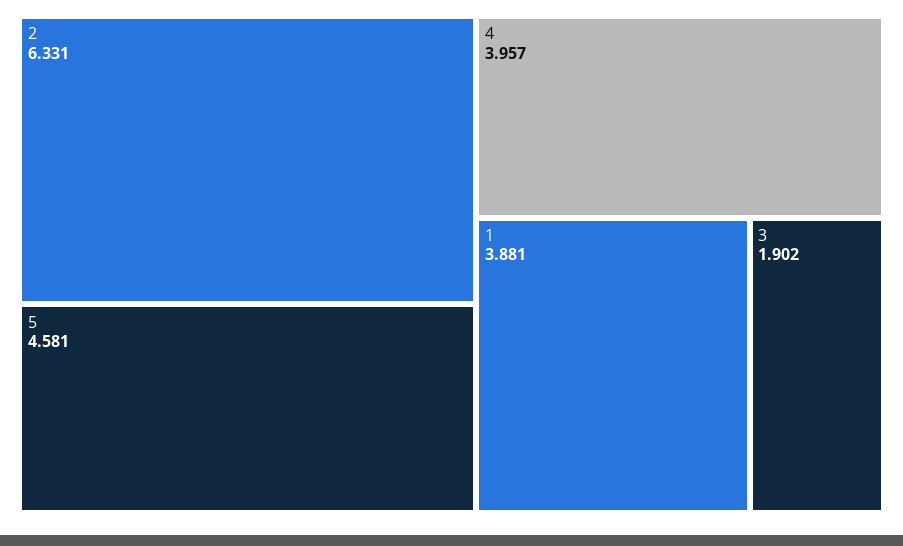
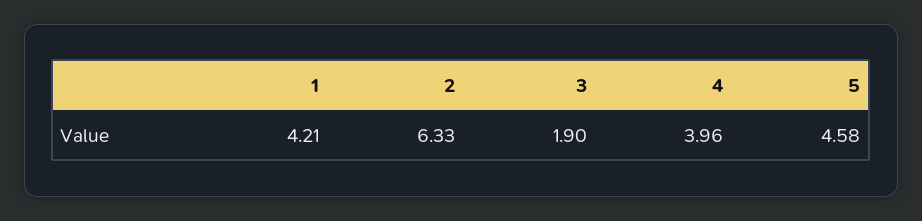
  {
    "2": 6.331,
    "5": 4.581,
    "4": 3.957,
-   "1": 3.881,
+   "1": 4.21,
    "3": 1.902
  }

